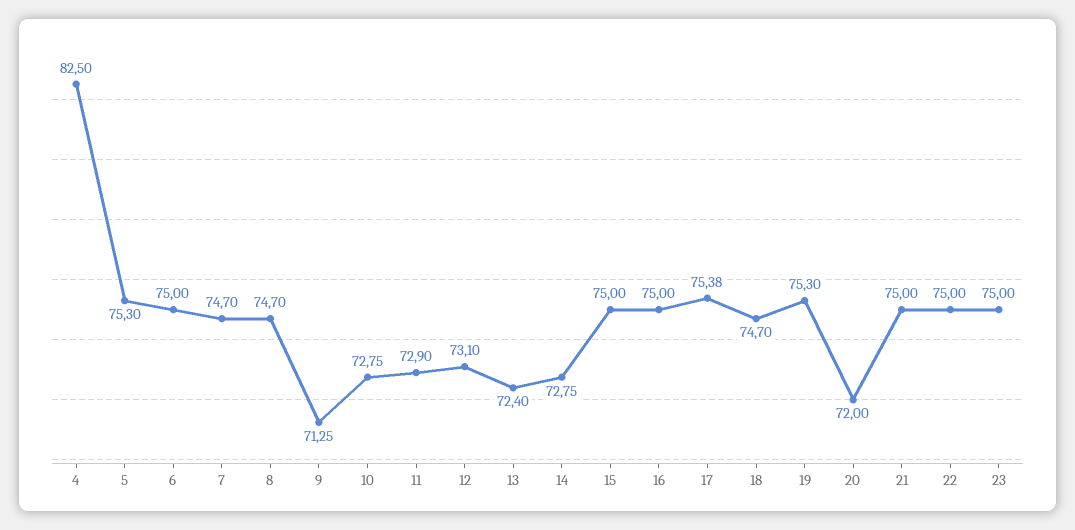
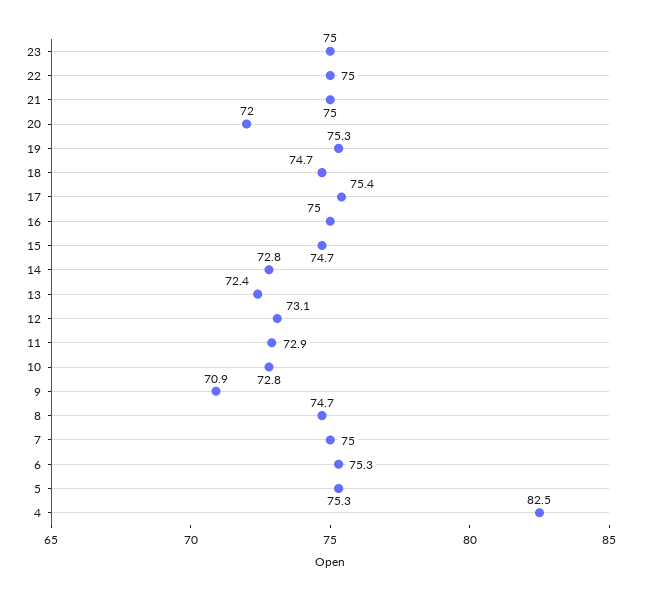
  {
    "4": 82.5,
    "5": 75.3,
-   "6": 75,
+   "6": 75.3,
-   "7": 74.7,
+   "7": 75,
    "8": 74.7,
-   "9": 71.25,
+   "9": 70.9,
    "10": 72.75,
    "11": 72.9,
    "12": 73.1,
    "13": 72.4,
    "14": 72.75,
-   "15": 75,
+   "15": 74.7,
    "16": 75,
    "17": 75.38,
    "18": 74.7,
    "19": 75.3,
    "20": 72,
    "21": 75,
    "22": 75,
    "23": 75
  }

